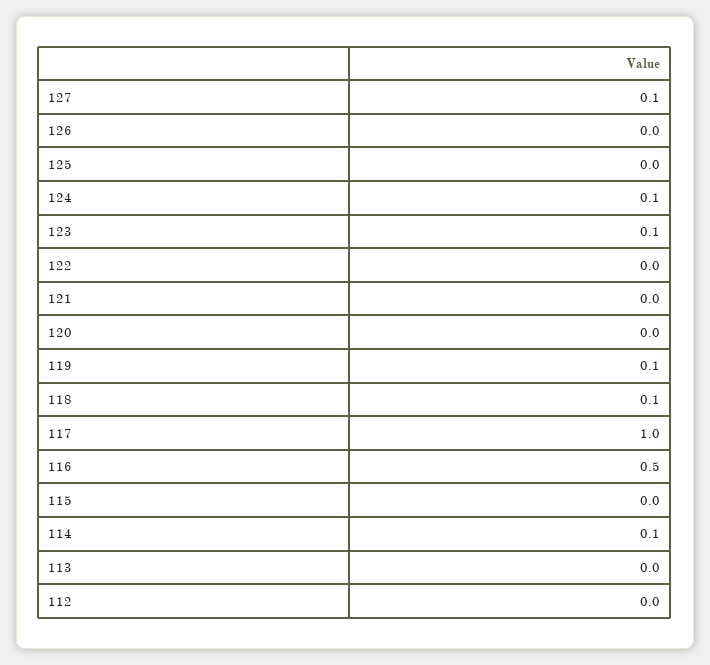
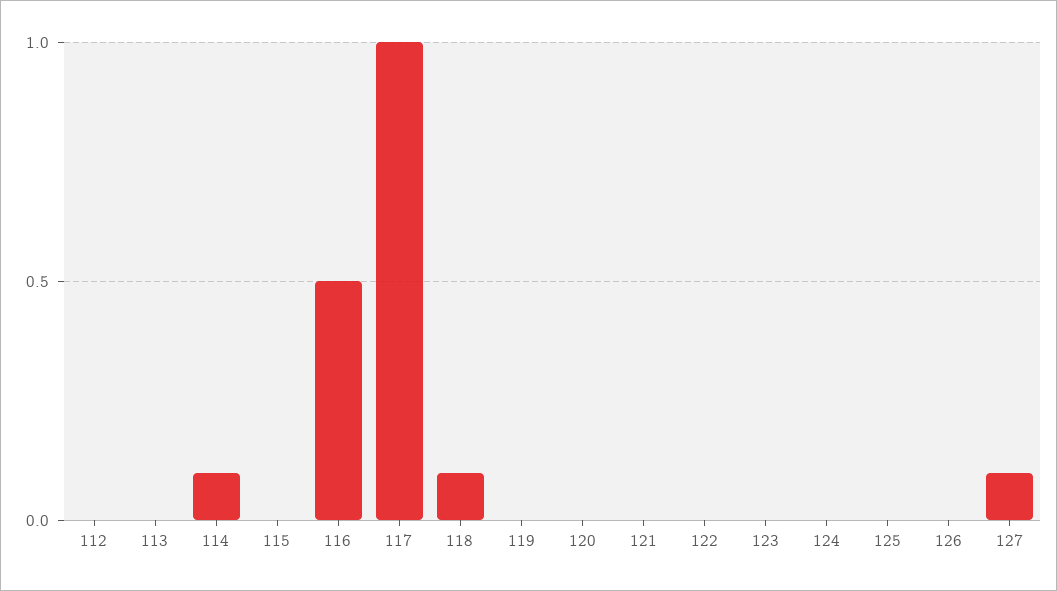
  {
    "127": 0.1,
    "126": 0,
    "125": 0,
-   "124": 0.1,
+   "124": 0,
-   "123": 0.1,
+   "123": 0,
    "122": 0,
    "121": 0,
    "120": 0,
-   "119": 0.1,
+   "119": 0,
    "118": 0.1,
    "117": 1,
    "116": 0.5,
    "115": 0,
    "114": 0.1,
    "113": 0,
    "112": 0
  }

